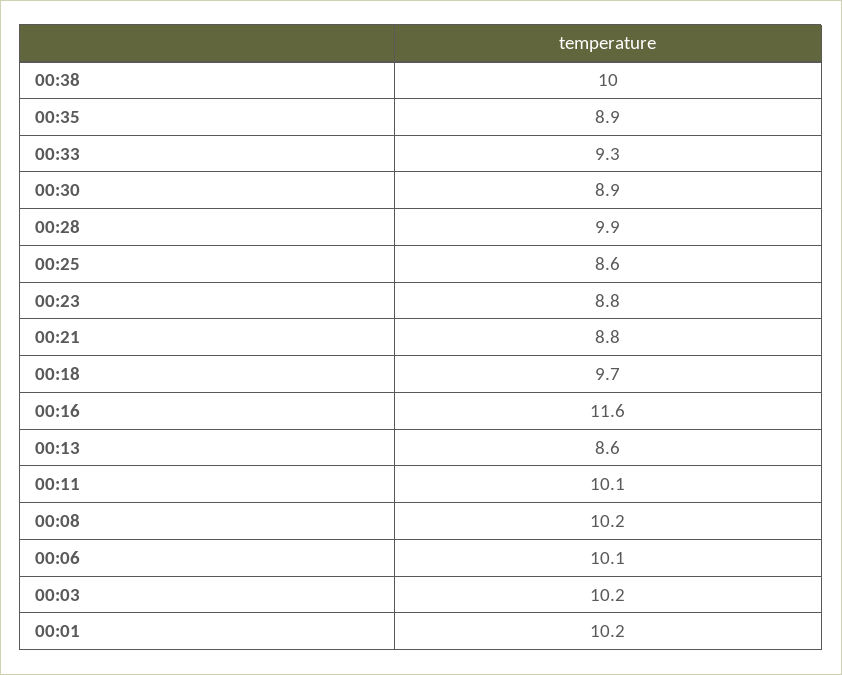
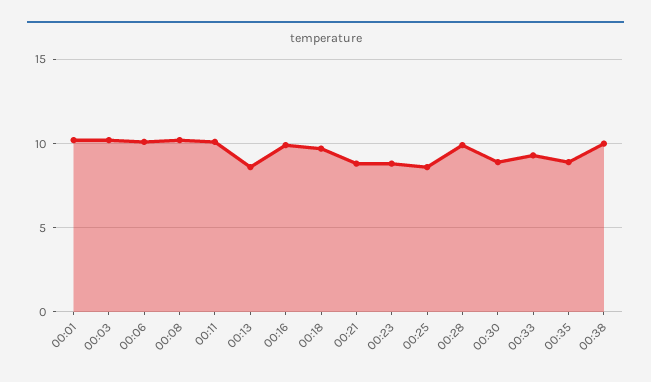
  {
    "00:38": 10,
    "00:35": 8.9,
    "00:33": 9.3,
    "00:30": 8.9,
    "00:28": 9.9,
    "00:25": 8.6,
    "00:23": 8.8,
    "00:21": 8.8,
    "00:18": 9.7,
-   "00:16": 11.6,
+   "00:16": 10,
    "00:13": 8.6,
    "00:11": 10.1,
    "00:08": 10.2,
    "00:06": 10.1,
    "00:03": 10.2,
    "00:01": 10.2
  }

